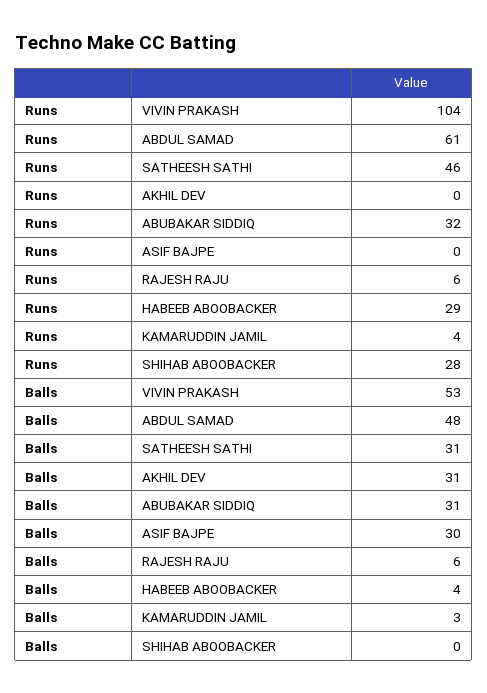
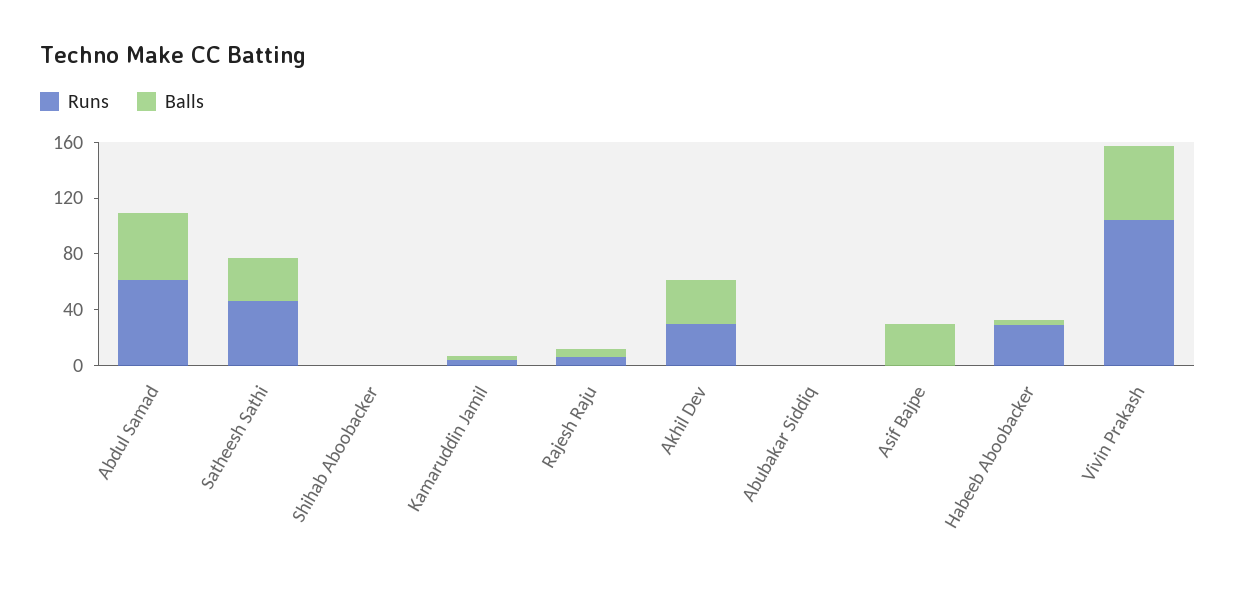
  {
    "Runs": {
      "VIVIN PRAKASH": 104,
      "ABDUL SAMAD": 61,
      "SATHEESH SATHI": 46,
-     "AKHIL DEV": 0,
+     "AKHIL DEV": 30,
-     "ABUBAKAR SIDDIQ": 32,
+     "ABUBAKAR SIDDIQ": 0,
      "ASIF BAJPE": 0,
      "RAJESH RAJU": 6,
      "HABEEB ABOOBACKER": 29,
      "KAMARUDDIN JAMIL": 4,
-     "SHIHAB ABOOBACKER": 28
+     "SHIHAB ABOOBACKER": 0
    },
    "Balls": {
      "VIVIN PRAKASH": 53,
      "ABDUL SAMAD": 48,
      "SATHEESH SATHI": 31,
      "AKHIL DEV": 31,
-     "ABUBAKAR SIDDIQ": 31,
+     "ABUBAKAR SIDDIQ": 0,
      "ASIF BAJPE": 30,
      "RAJESH RAJU": 6,
      "HABEEB ABOOBACKER": 4,
      "KAMARUDDIN JAMIL": 3,
      "SHIHAB ABOOBACKER": 0
    }
  }

